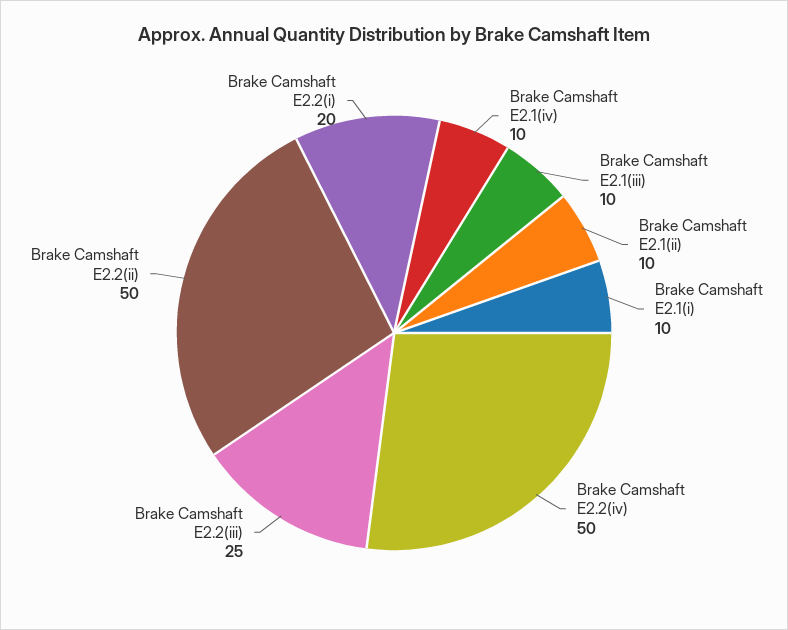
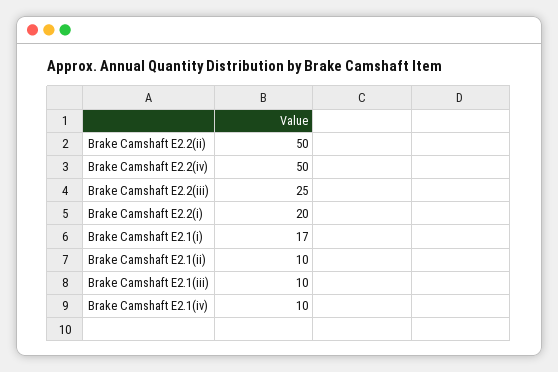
  {
    "Brake Camshaft E2.1(iv)": 10,
    "Brake Camshaft E2.1(iii)": 10,
    "Brake Camshaft E2.1(ii)": 10,
-   "Brake Camshaft E2.1(i)": 10,
+   "Brake Camshaft E2.1(i)": 17,
    "Brake Camshaft E2.2(iv)": 50,
    "Brake Camshaft E2.2(iii)": 25,
    "Brake Camshaft E2.2(ii)": 50,
    "Brake Camshaft E2.2(i)": 20
  }

